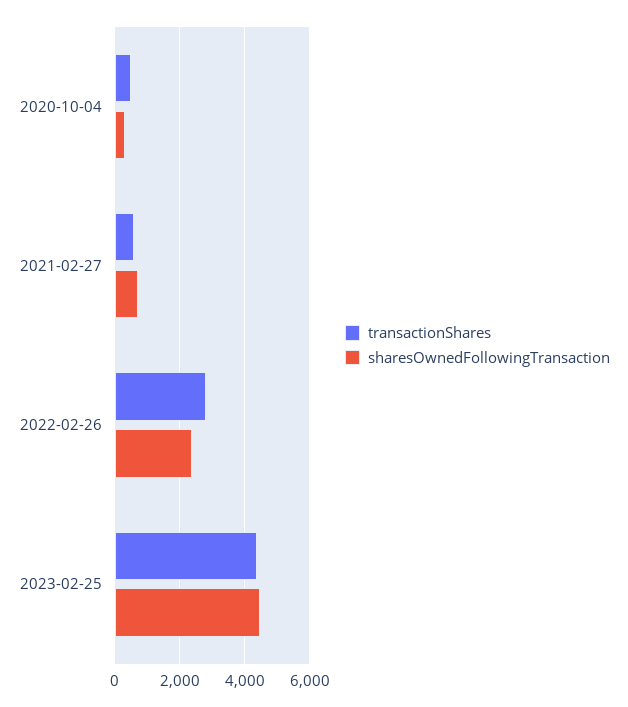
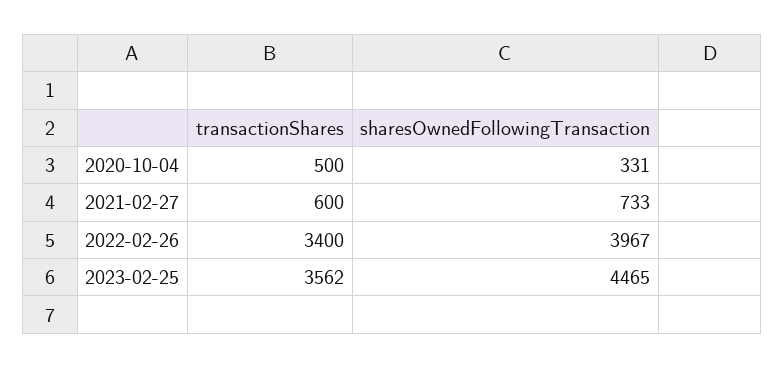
  {
    "transactionShares": {
      "2020-10-04": 500,
      "2021-02-27": 600,
-     "2022-02-26": 2800,
+     "2022-02-26": 3400,
-     "2023-02-25": 4400
+     "2023-02-25": 3562
    },
    "sharesOwnedFollowingTransaction": {
      "2020-10-04": 331,
      "2021-02-27": 733,
-     "2022-02-26": 2400,
+     "2022-02-26": 3967,
      "2023-02-25": 4465
    }
  }

